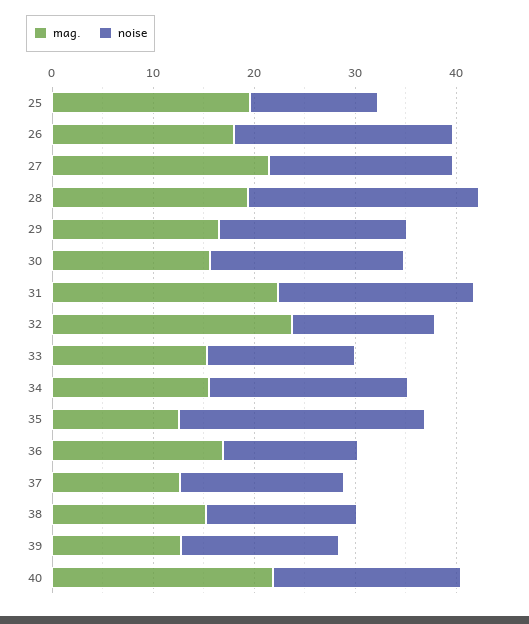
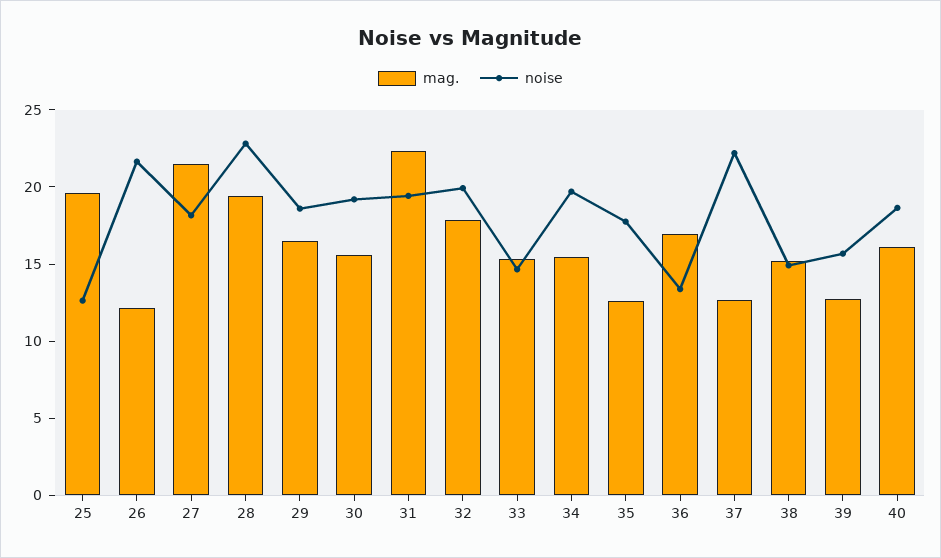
  {
    "mag.": {
      "25": 20,
-     "26": 18,
+     "26": 12,
      "27": 21,
      "28": 19,
      "29": 17,
      "30": 16,
      "31": 22,
-     "32": 24,
+     "32": 18,
      "33": 15,
      "34": 15,
      "35": 13,
      "36": 17,
      "37": 13,
      "38": 15,
      "39": 13,
-     "40": 22
+     "40": 16
    },
    "noise": {
      "25": 13,
      "26": 22,
      "27": 18,
      "28": 23,
      "29": 19,
      "30": 19,
      "31": 19,
-     "32": 14,
+     "32": 20,
      "33": 15,
      "34": 20,
-     "35": 24,
+     "35": 18,
      "36": 13,
-     "37": 16,
+     "37": 22,
      "38": 15,
      "39": 16,
      "40": 19
    }
  }

